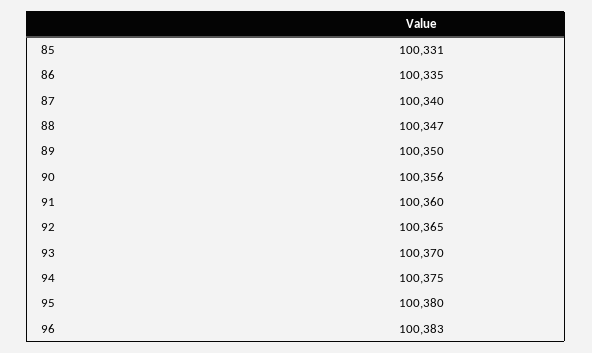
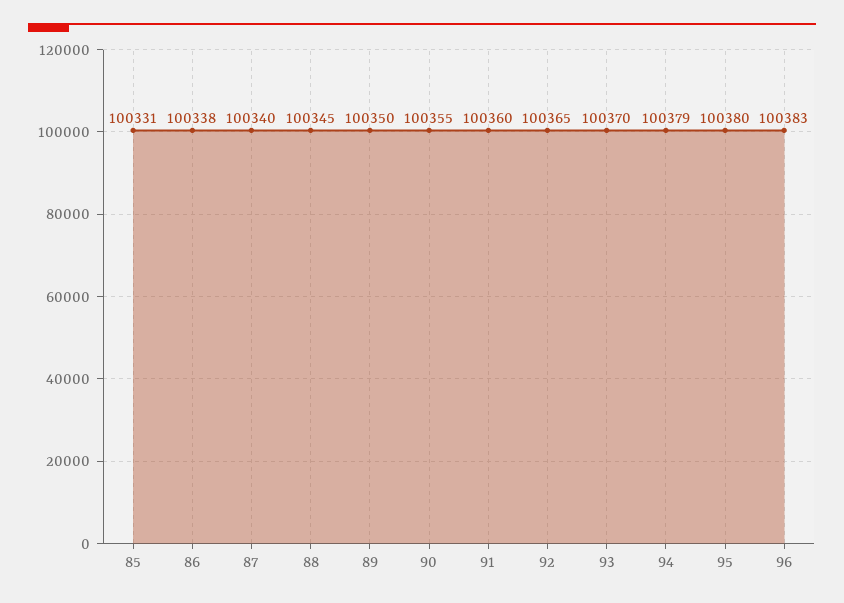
  {
    "85": 100331,
-   "86": 100335,
+   "86": 100338,
    "87": 100340,
-   "88": 100347,
+   "88": 100345,
    "89": 100350,
-   "90": 100356,
+   "90": 100355,
    "91": 100360,
    "92": 100365,
    "93": 100370,
-   "94": 100375,
+   "94": 100379,
    "95": 100380,
    "96": 100383
  }

